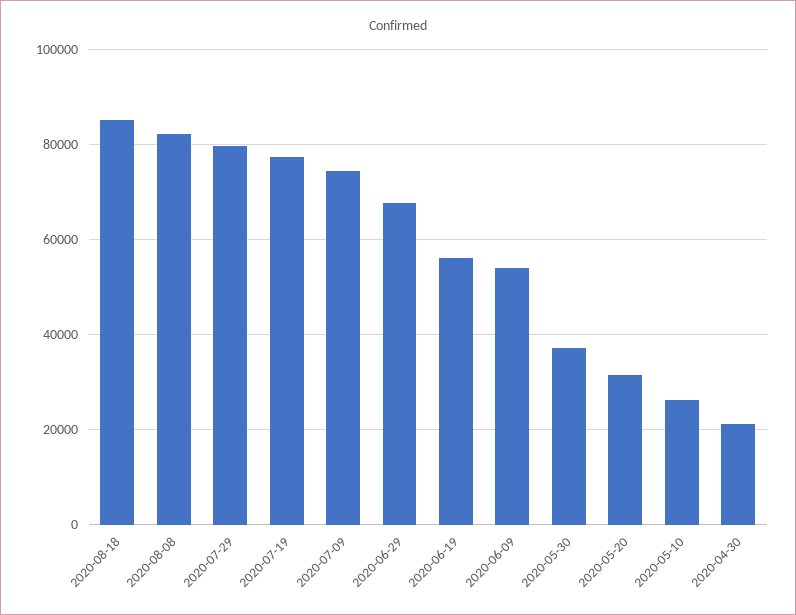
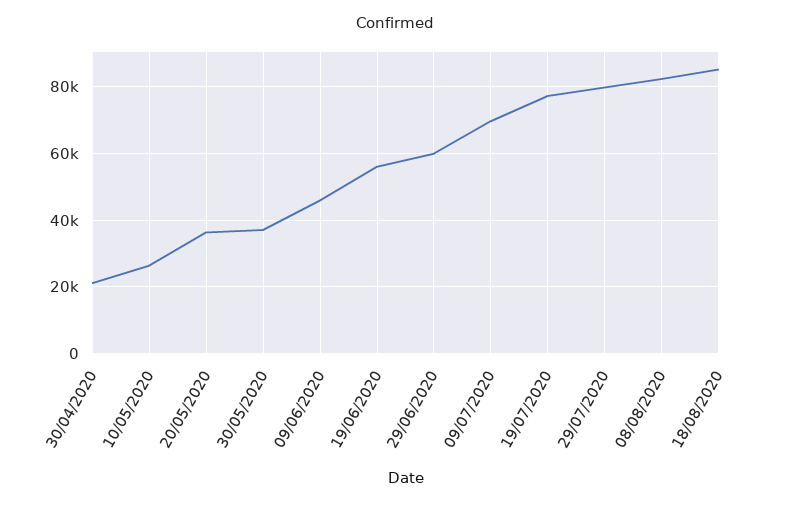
  {
    "2020-08-18": 86000,
    "2020-08-08": 82000,
    "2020-07-29": 80000,
    "2020-07-19": 78000,
-   "2020-07-09": 74000,
+   "2020-07-09": 70000,
-   "2020-06-29": 68000,
+   "2020-06-29": 60000,
    "2020-06-19": 56000,
-   "2020-06-09": 54000,
+   "2020-06-09": 46000,
    "2020-05-30": 38000,
-   "2020-05-20": 32000,
+   "2020-05-20": 36000,
    "2020-05-10": 26000,
    "2020-04-30": 22000
  }

